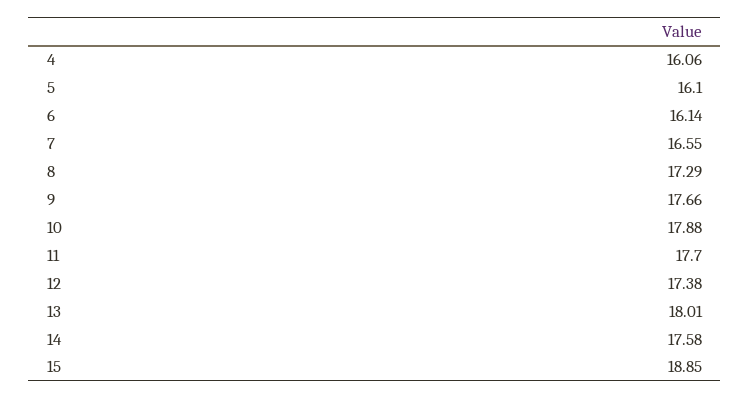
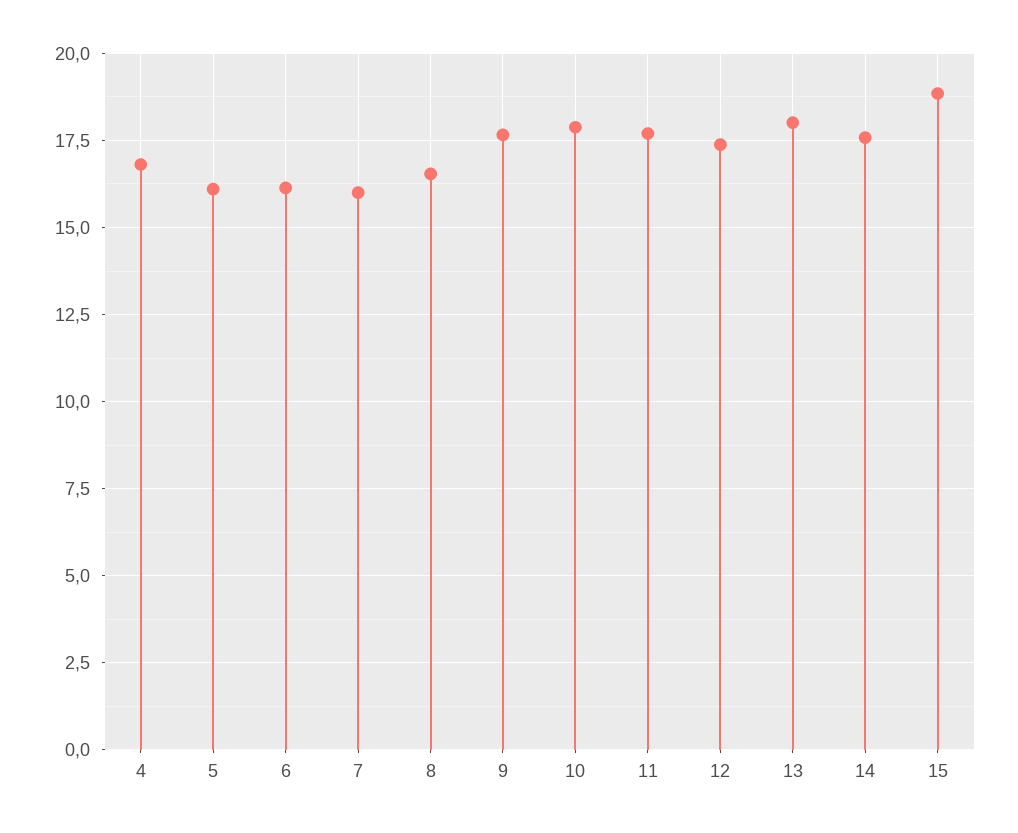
  {
-   "4": 16.06,
+   "4": 16.75,
    "5": 16.1,
    "6": 16.14,
-   "7": 16.55,
+   "7": 16,
-   "8": 17.29,
+   "8": 16.5,
    "9": 17.66,
    "10": 17.88,
    "11": 17.7,
    "12": 17.38,
    "13": 18.01,
    "14": 17.58,
    "15": 18.85
  }

